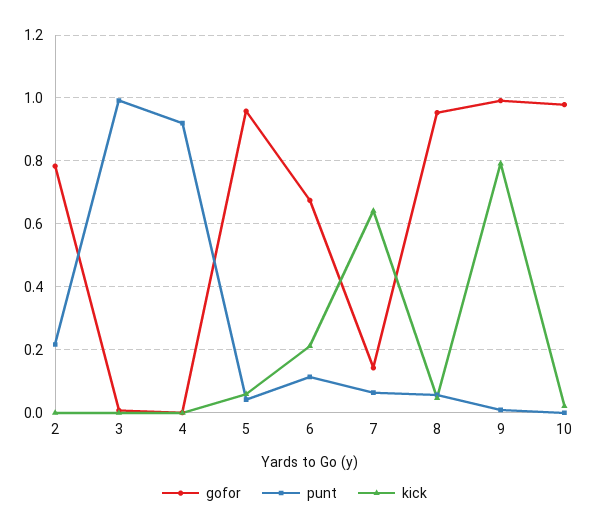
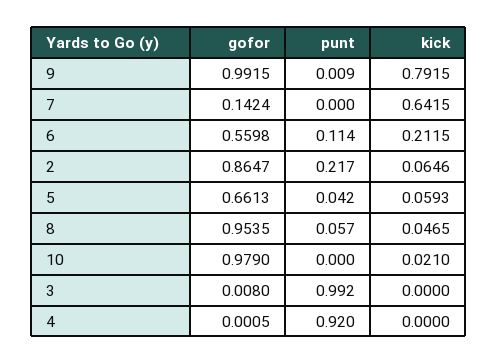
  {
    "gofor": {
-     "2": 0.78,
+     "2": 0.8647,
      "3": 0.008,
      "4": 0.0005,
-     "5": 0.96,
+     "5": 0.6613,
-     "6": 0.68,
+     "6": 0.5598,
      "7": 0.1424,
      "8": 0.9535,
      "9": 0.9915,
      "10": 0.979
    },
    "punt": {
      "2": 0.217,
      "3": 0.992,
      "4": 0.92,
      "5": 0.042,
      "6": 0.114,
-     "7": 0.06,
+     "7": 0,
      "8": 0.057,
      "9": 0.009,
      "10": 0
    },
    "kick": {
-     "2": 0,
+     "2": 0.0646,
      "3": 0,
      "4": 0,
      "5": 0.0593,
      "6": 0.2115,
      "7": 0.6415,
      "8": 0.0465,
      "9": 0.7915,
      "10": 0.021
    }
  }

